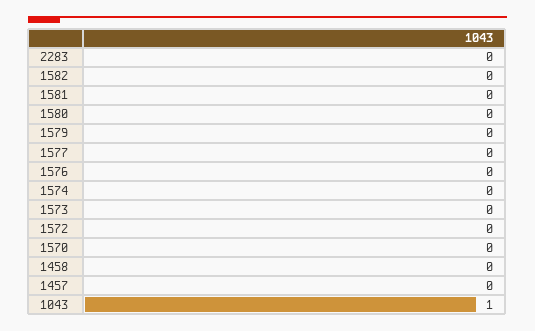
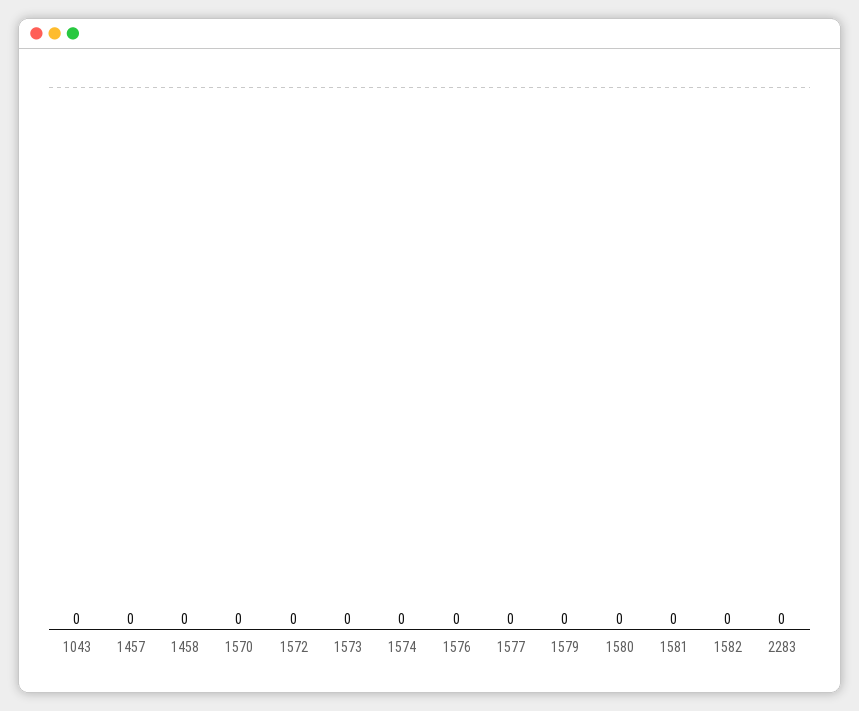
  {
    "2283": 0,
    "1582": 0,
    "1581": 0,
    "1580": 0,
    "1579": 0,
    "1577": 0,
    "1576": 0,
    "1574": 0,
    "1573": 0,
    "1572": 0,
    "1570": 0,
    "1458": 0,
    "1457": 0,
-   "1043": 1
+   "1043": 0
  }

